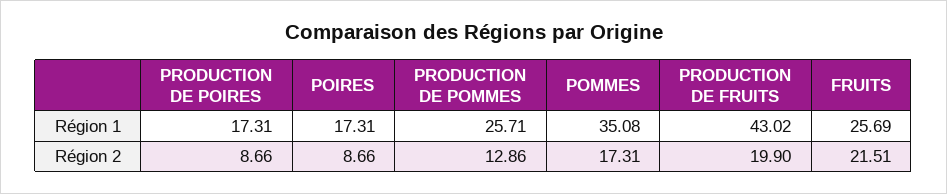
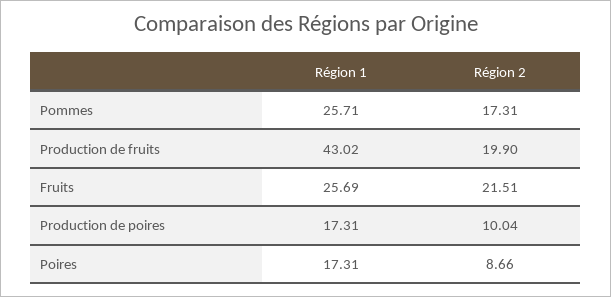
  {
    "PRODUCTION DE POIRES": {
      "Région 1": 17.31,
-     "Région 2": 8.66
+     "Région 2": 10.04
    },
    "POIRES": {
      "Région 1": 17.31,
      "Région 2": 8.66
    },
-   "PRODUCTION DE POMMES": {
-     "Région 1": 25.71,
-     "Région 2": 12.86
-   },
    "POMMES": {
-     "Région 1": 35.08,
+     "Région 1": 25.71,
      "Région 2": 17.31
    },
    "PRODUCTION DE FRUITS": {
      "Région 1": 43.02,
      "Région 2": 19.9
    },
    "FRUITS": {
      "Région 1": 25.69,
      "Région 2": 21.51
    }
  }

